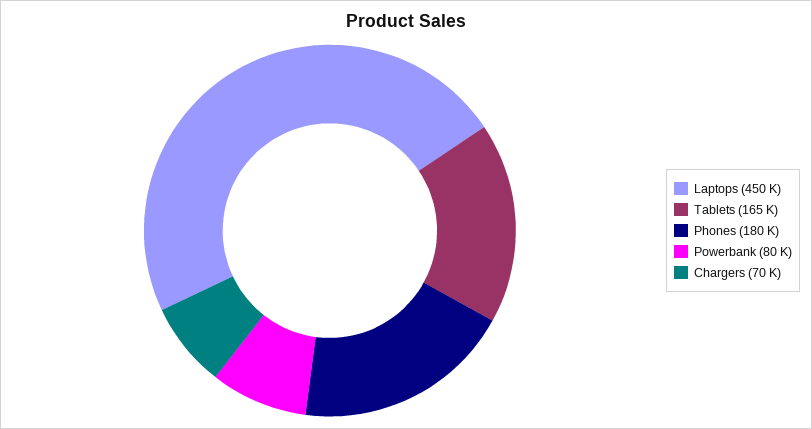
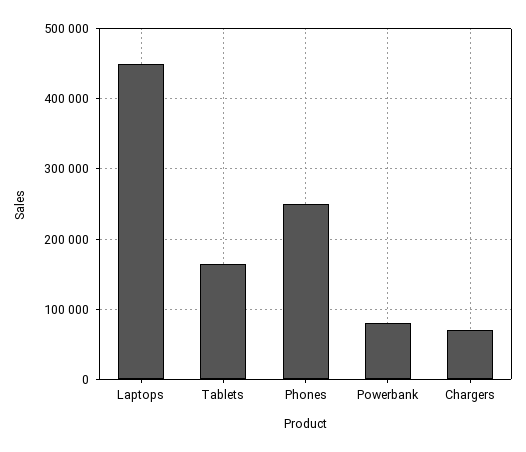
  {
    "Laptops": 450000,
    "Tablets": 165000,
-   "Phones": 180000,
+   "Phones": 250000,
    "Powerbank": 80000,
    "Chargers": 70000
  }

